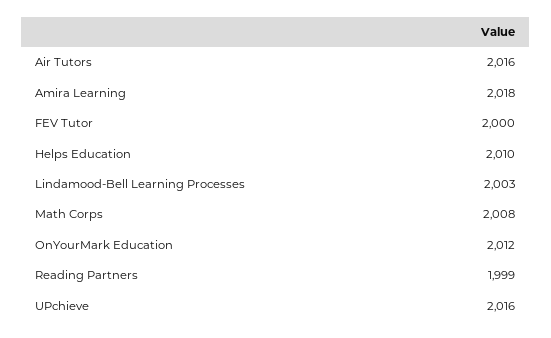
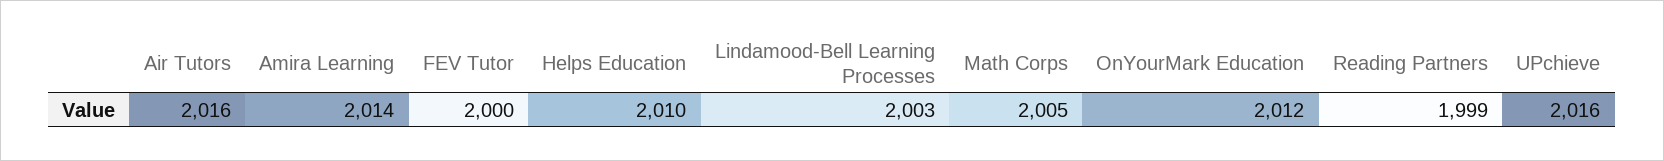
  {
    "Air Tutors": 2016,
-   "Amira Learning": 2018,
+   "Amira Learning": 2014,
    "FEV Tutor": 2000,
    "Helps Education": 2010,
    "Lindamood-Bell Learning Processes": 2003,
-   "Math Corps": 2008,
+   "Math Corps": 2005,
    "OnYourMark Education": 2012,
    "Reading Partners": 1999,
    "UPchieve": 2016
  }

